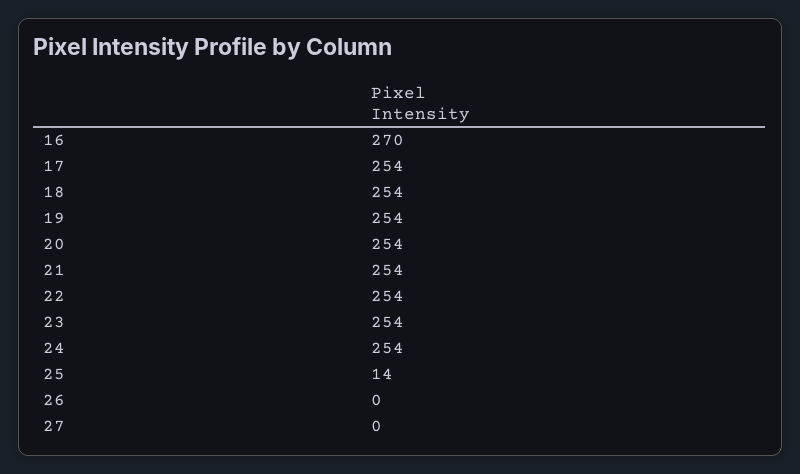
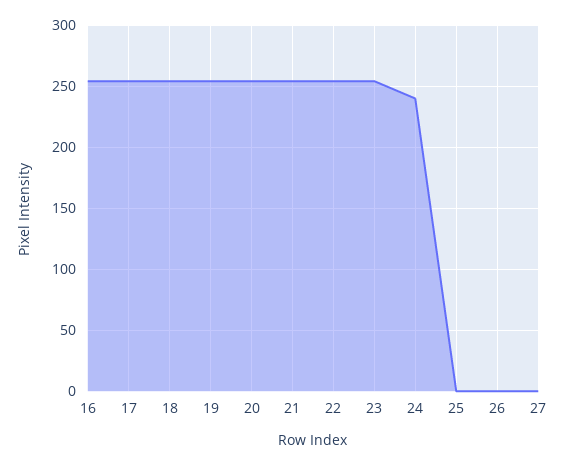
  {
-   "16": 270,
+   "16": 255,
    "17": 254,
    "18": 254,
    "19": 254,
    "20": 254,
    "21": 254,
    "22": 254,
    "23": 254,
-   "24": 254,
+   "24": 240,
-   "25": 14,
+   "25": 0,
    "26": 0,
    "27": 0
  }

